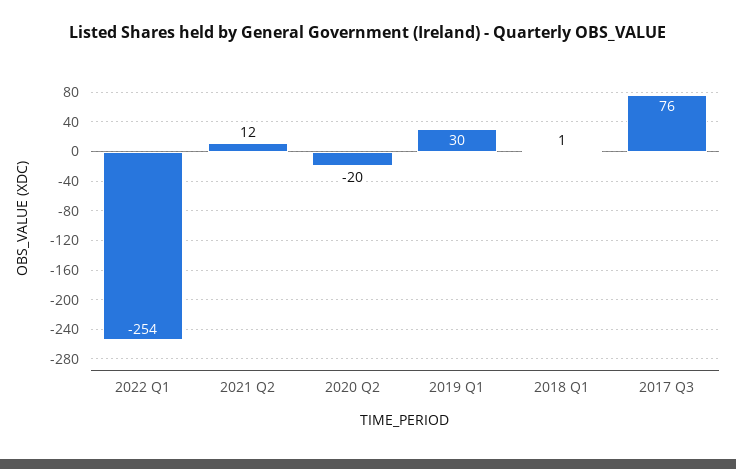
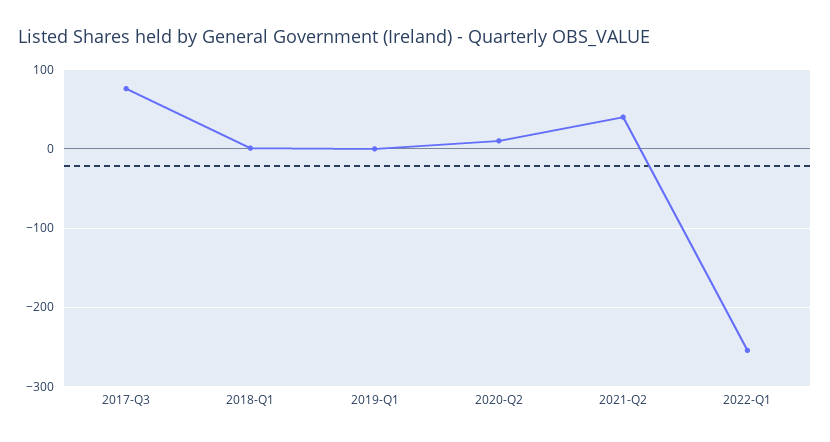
  {
    "2022 Q1": -254,
-   "2021 Q2": 12,
+   "2021 Q2": 40,
-   "2020 Q2": -20,
+   "2020 Q2": 10,
-   "2019 Q1": 30,
+   "2019 Q1": 0,
    "2018 Q1": 1,
    "2017 Q3": 76
  }

